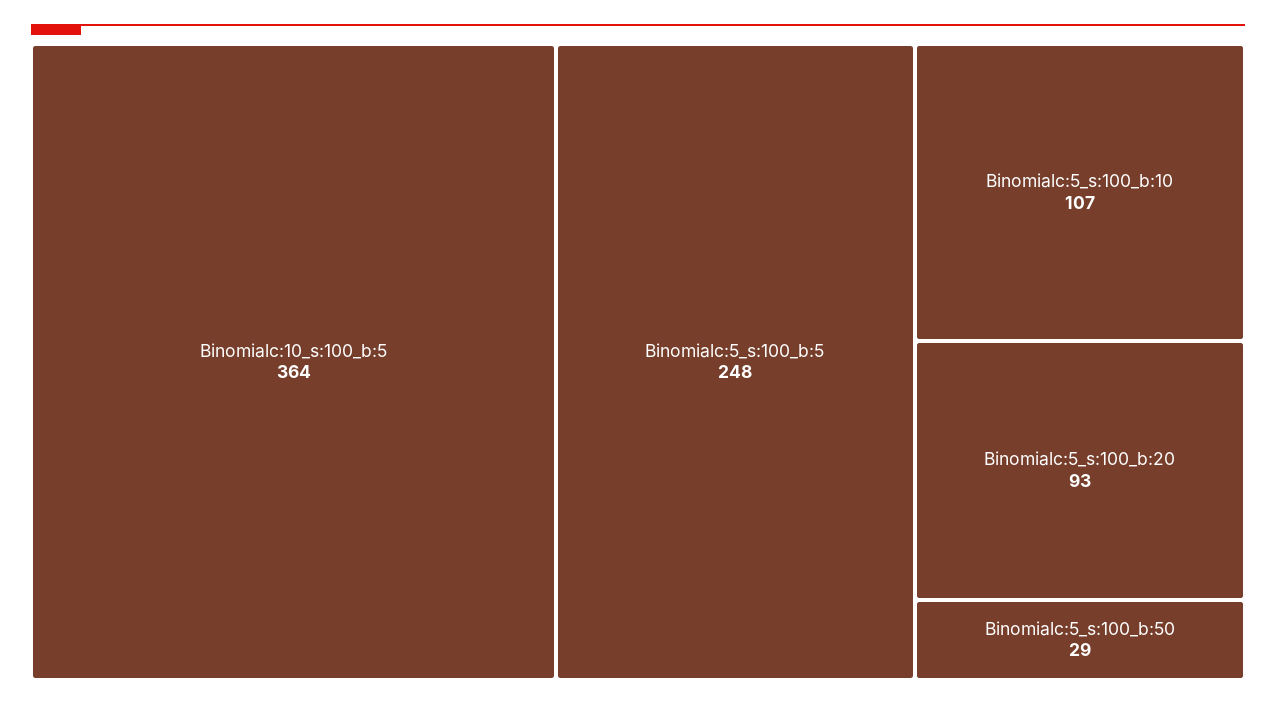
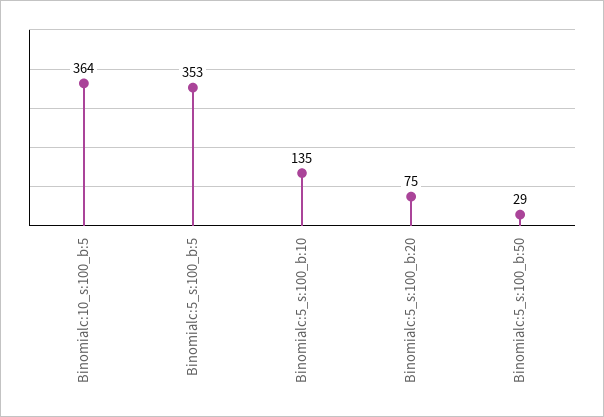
  {
    "Binomialc:10_s:100_b:5": 364,
-   "Binomialc:5_s:100_b:5": 248,
+   "Binomialc:5_s:100_b:5": 353,
-   "Binomialc:5_s:100_b:10": 107,
+   "Binomialc:5_s:100_b:10": 135,
-   "Binomialc:5_s:100_b:20": 93,
+   "Binomialc:5_s:100_b:20": 75,
    "Binomialc:5_s:100_b:50": 29
  }

